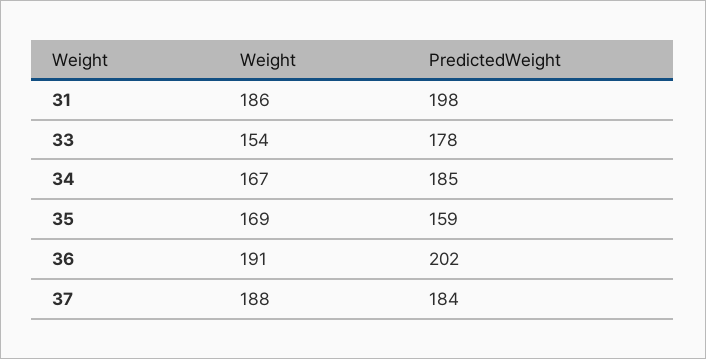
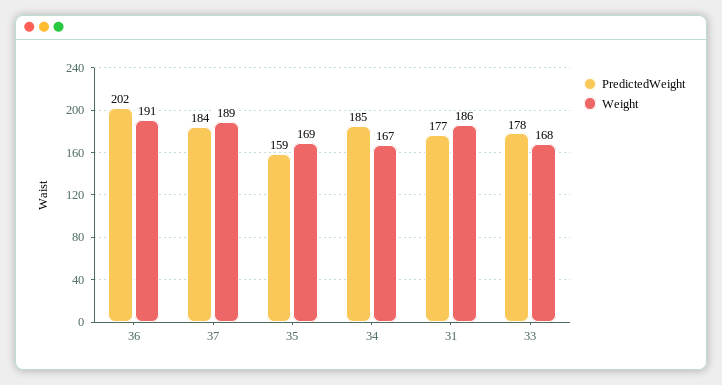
  {
    "Weight": {
      "31": 186,
-     "33": 154,
+     "33": 168,
      "34": 167,
      "35": 169,
      "36": 191,
-     "37": 188
+     "37": 189
    },
    "PredictedWeight": {
-     "31": 198,
+     "31": 177,
      "33": 178,
      "34": 185,
      "35": 159,
      "36": 202,
      "37": 184
    }
  }

